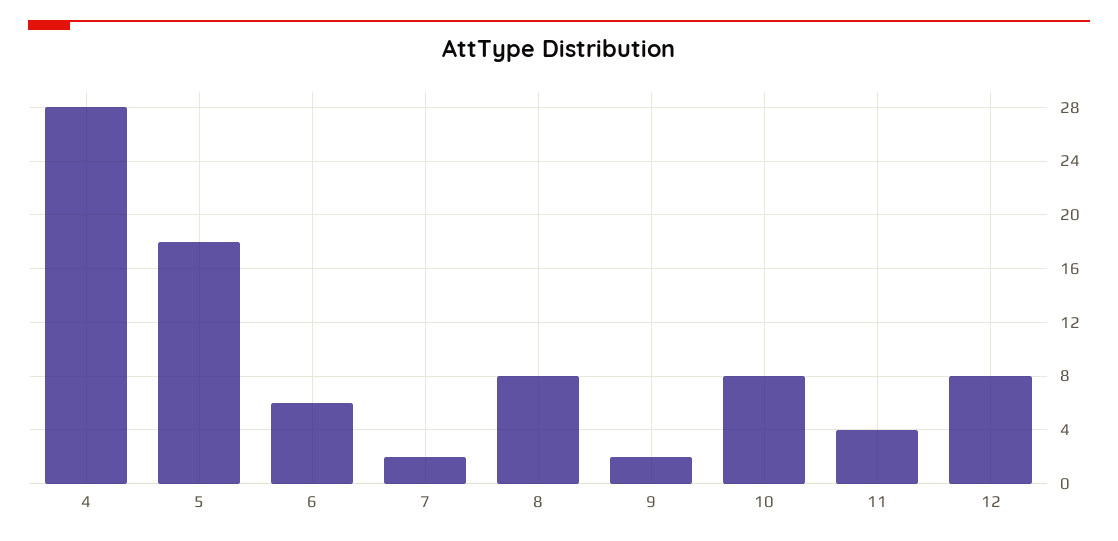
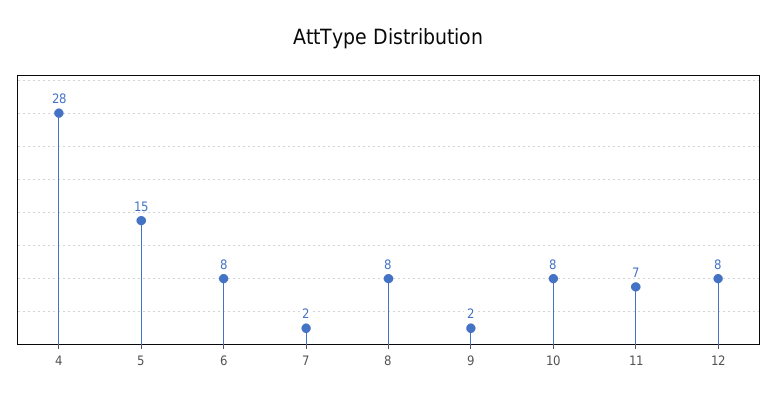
  {
    "4": 28,
-   "5": 18,
+   "5": 15,
-   "6": 6,
+   "6": 8,
    "7": 2,
    "8": 8,
    "9": 2,
    "10": 8,
-   "11": 4,
+   "11": 7,
    "12": 8
  }

